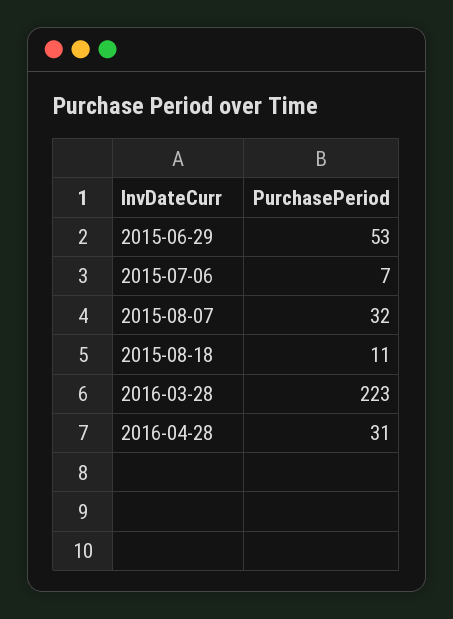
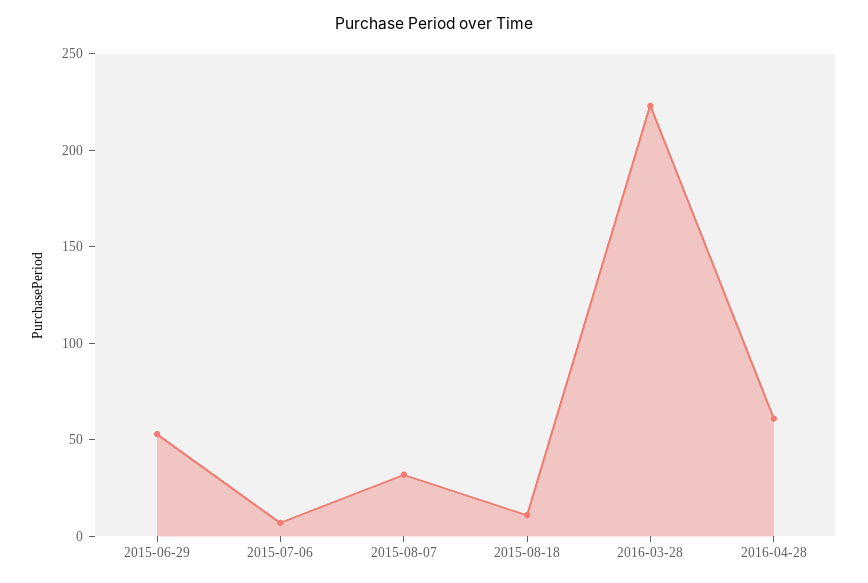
  {
    "2015-06-29": 53,
    "2015-07-06": 7,
    "2015-08-07": 32,
    "2015-08-18": 11,
    "2016-03-28": 223,
-   "2016-04-28": 31
+   "2016-04-28": 60
  }

